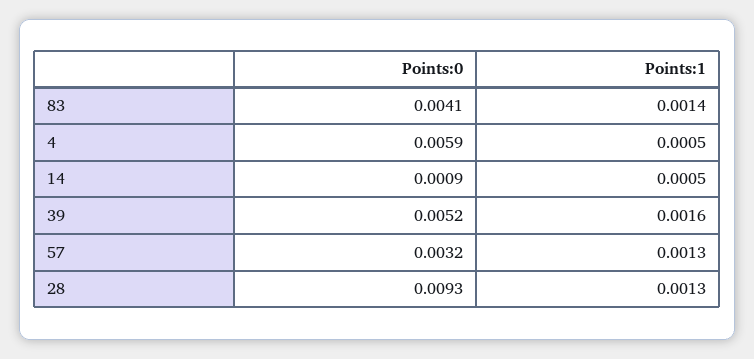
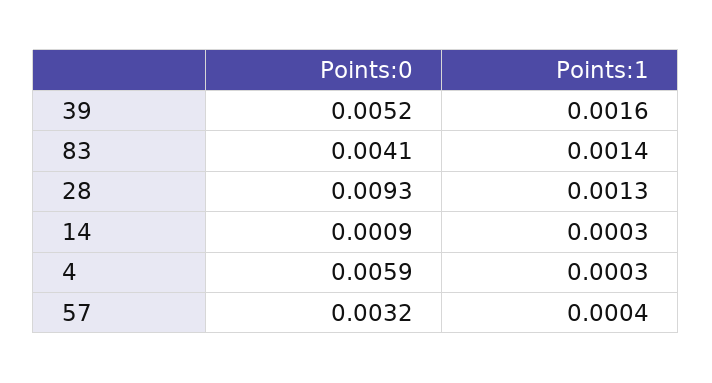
  {
    "Points:0": {
      "83": 0.0041,
      "4": 0.0059,
      "14": 0.0009,
      "39": 0.0052,
      "57": 0.0032,
      "28": 0.0093
    },
    "Points:1": {
      "83": 0.0014,
-     "4": 0.0005,
+     "4": 0.0003,
-     "14": 0.0005,
+     "14": 0.0003,
      "39": 0.0016,
-     "57": 0.0013,
+     "57": 0.0004,
      "28": 0.0013
    }
  }

